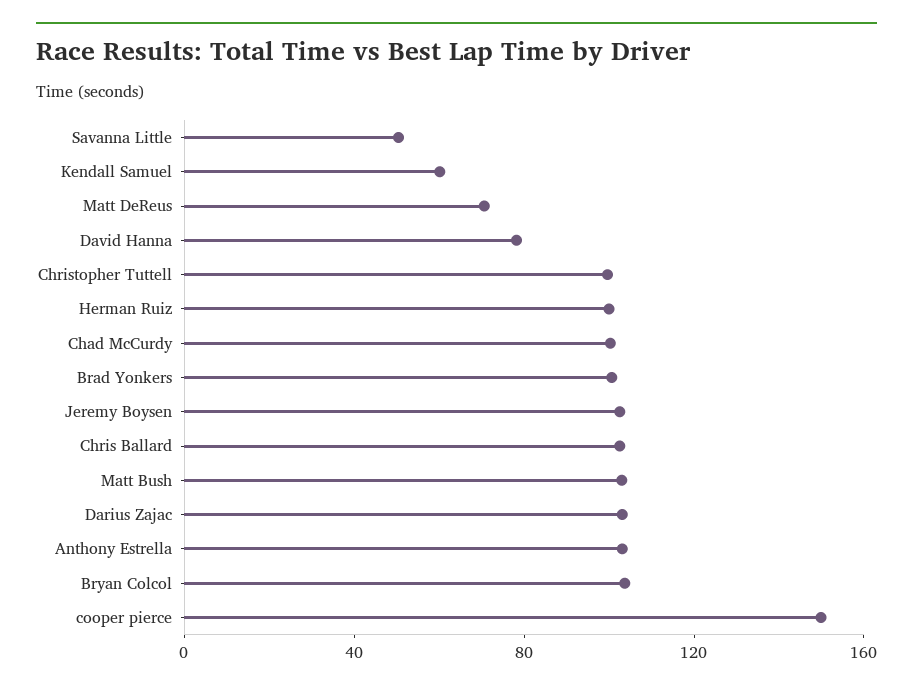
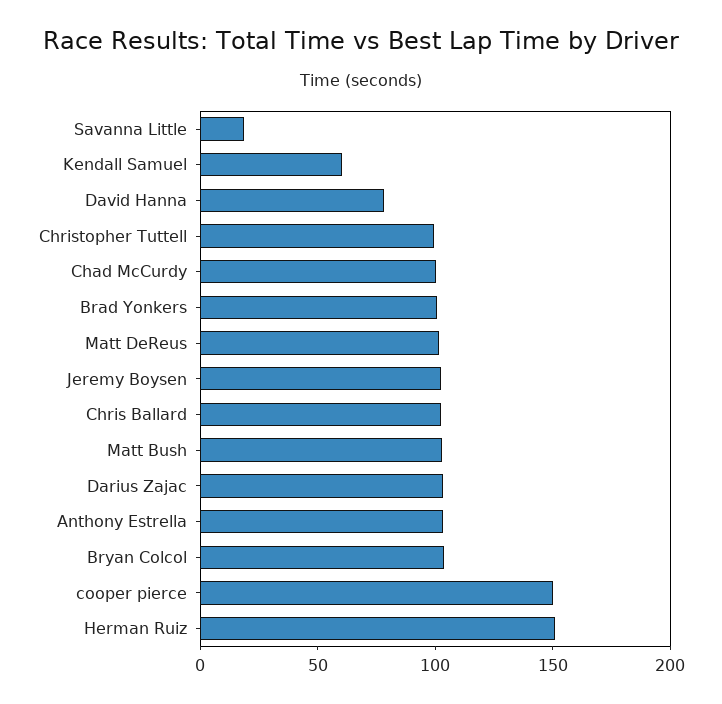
  {
-   "Savanna Little": 50,
+   "Savanna Little": 20,
    "Kendall Samuel": 60,
-   "Matt DeReus": 70,
+   "Matt DeReus": 100,
    "David Hanna": 80,
    "Christopher Tuttell": 100,
-   "Herman Ruiz": 100,
+   "Herman Ruiz": 150,
    "Chad McCurdy": 100,
    "Brad Yonkers": 100,
    "Jeremy Boysen": 100,
    "Chris Ballard": 100,
    "Matt Bush": 100,
    "Darius Zajac": 100,
    "Anthony Estrella": 100,
    "Bryan Colcol": 100,
    "cooper pierce": 150
  }

